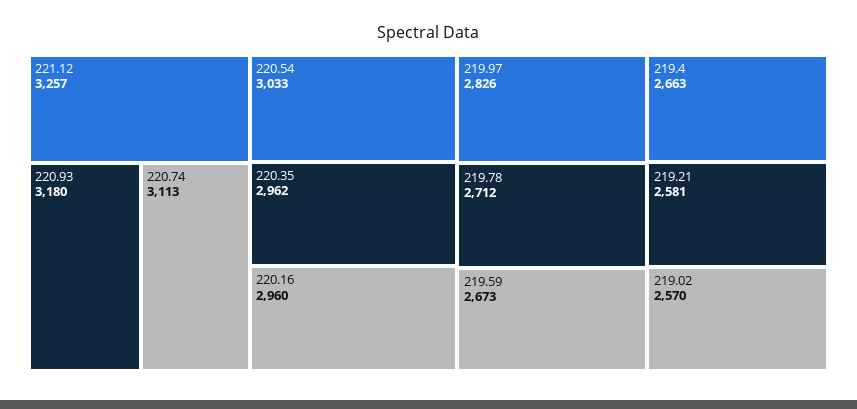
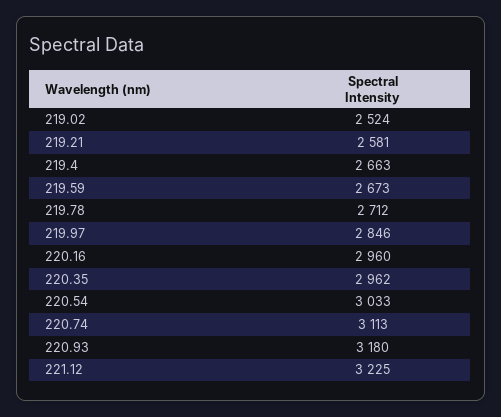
  {
-   "221.12": 3257,
+   "221.12": 3225,
    "220.93": 3180,
    "220.74": 3113,
    "220.54": 3033,
    "220.35": 2962,
    "220.16": 2960,
-   "219.97": 2826,
+   "219.97": 2846,
    "219.78": 2712,
    "219.59": 2673,
    "219.4": 2663,
    "219.21": 2581,
-   "219.02": 2570
+   "219.02": 2524
  }

